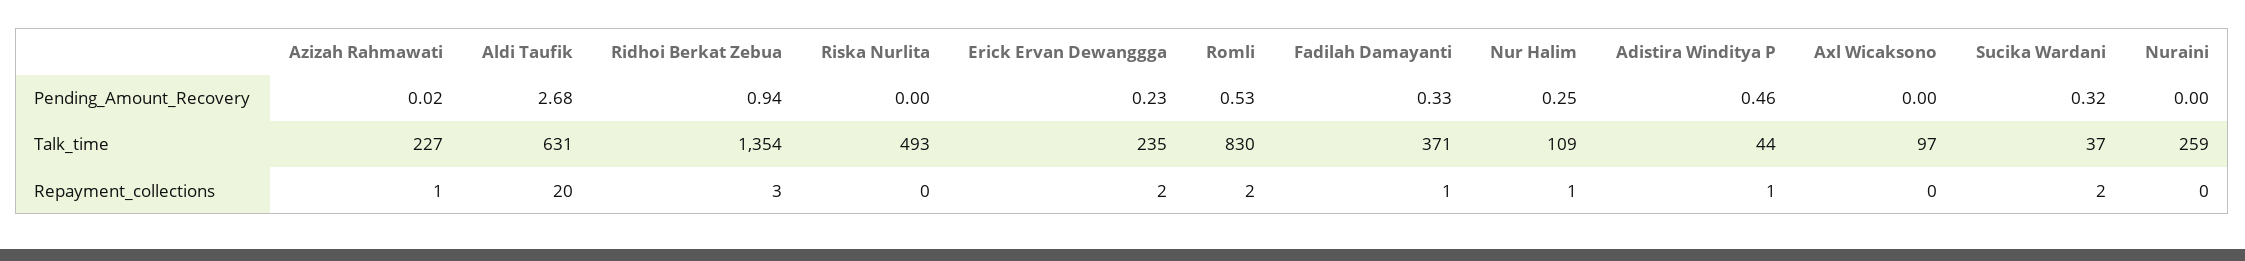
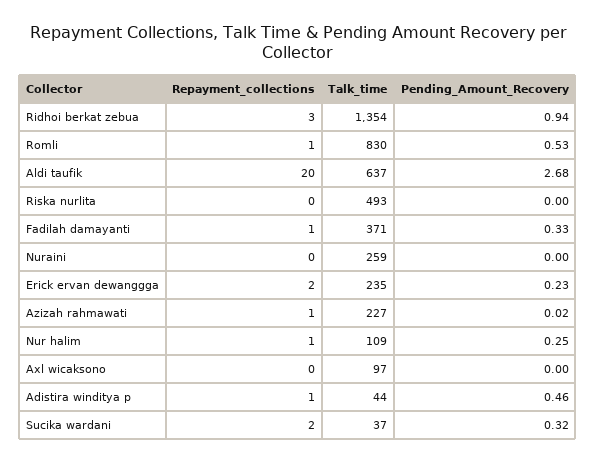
  {
    "Azizah Rahmawati": {
      "Pending_Amount_Recovery": 0.02,
      "Talk_time": 227,
      "Repayment_collections": 1
    },
    "Aldi Taufik": {
      "Pending_Amount_Recovery": 2.68,
-     "Talk_time": 631,
+     "Talk_time": 637,
      "Repayment_collections": 20
    },
    "Ridhoi Berkat Zebua": {
      "Pending_Amount_Recovery": 0.94,
      "Talk_time": 1354,
      "Repayment_collections": 3
    },
    "Riska Nurlita": {
      "Pending_Amount_Recovery": 0,
      "Talk_time": 493,
      "Repayment_collections": 0
    },
    "Erick Ervan Dewanggga": {
      "Pending_Amount_Recovery": 0.23,
      "Talk_time": 235,
      "Repayment_collections": 2
    },
    "Romli": {
      "Pending_Amount_Recovery": 0.53,
      "Talk_time": 830,
-     "Repayment_collections": 2
+     "Repayment_collections": 1
    },
    "Fadilah Damayanti": {
      "Pending_Amount_Recovery": 0.33,
      "Talk_time": 371,
      "Repayment_collections": 1
    },
    "Nur Halim": {
      "Pending_Amount_Recovery": 0.25,
      "Talk_time": 109,
      "Repayment_collections": 1
    },
    "Adistira Winditya P": {
      "Pending_Amount_Recovery": 0.46,
      "Talk_time": 44,
      "Repayment_collections": 1
    },
    "Axl Wicaksono": {
      "Pending_Amount_Recovery": 0,
      "Talk_time": 97,
      "Repayment_collections": 0
    },
    "Sucika Wardani": {
      "Pending_Amount_Recovery": 0.32,
      "Talk_time": 37,
      "Repayment_collections": 2
    },
    "Nuraini": {
      "Pending_Amount_Recovery": 0,
      "Talk_time": 259,
      "Repayment_collections": 0
    }
  }

